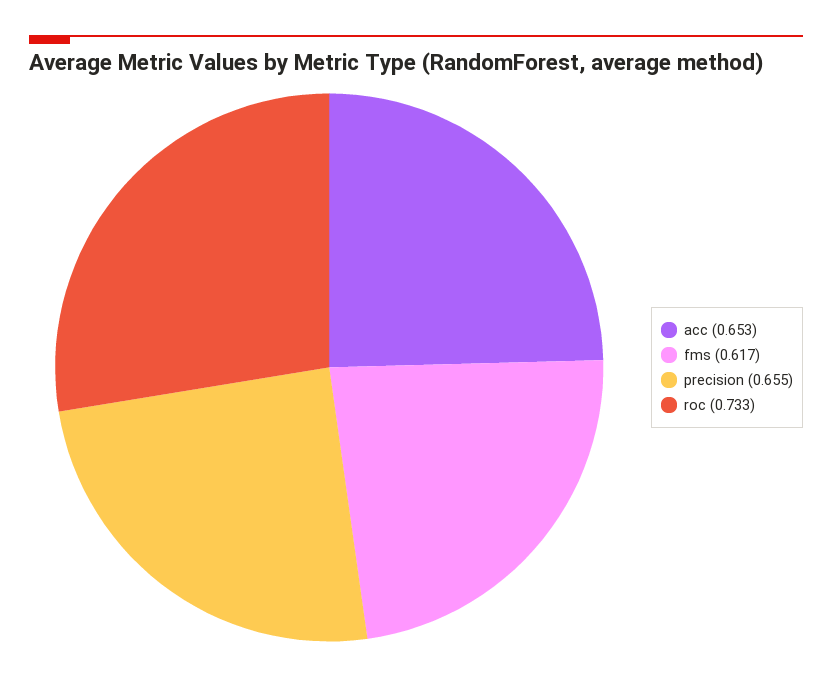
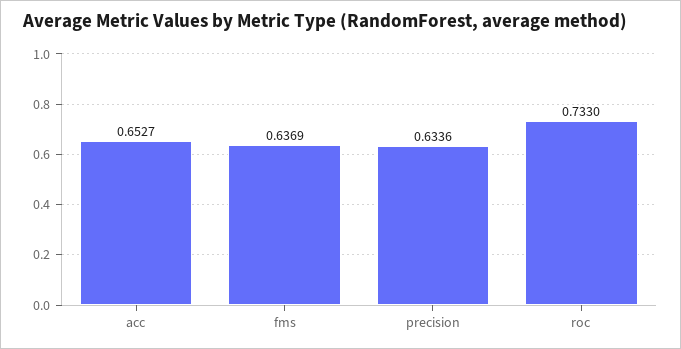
  {
    "acc": 0.6527,
-   "fms": 0.617,
+   "fms": 0.6369,
-   "precision": 0.655,
+   "precision": 0.6336,
    "roc": 0.733
  }

